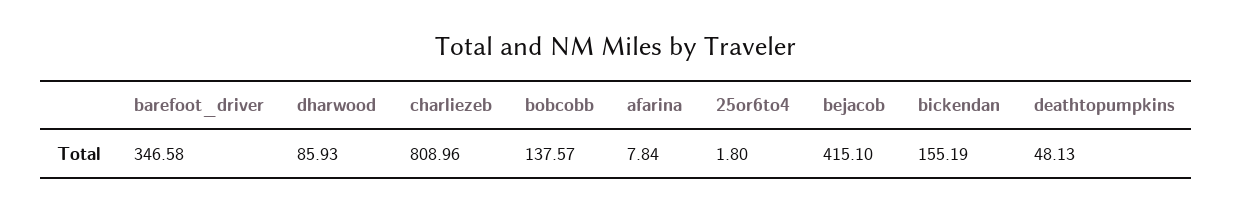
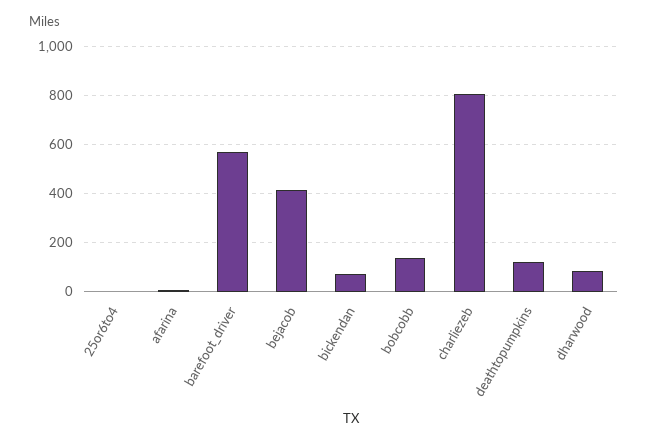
  {
-   "barefoot_driver": 346.58,
+   "barefoot_driver": 575,
    "dharwood": 85.93,
    "charliezeb": 808.96,
    "bobcobb": 137.57,
    "afarina": 7.84,
    "25or6to4": 1.8,
    "bejacob": 415.1,
-   "bickendan": 155.19,
+   "bickendan": 75,
-   "deathtopumpkins": 48.13
+   "deathtopumpkins": 125
  }

